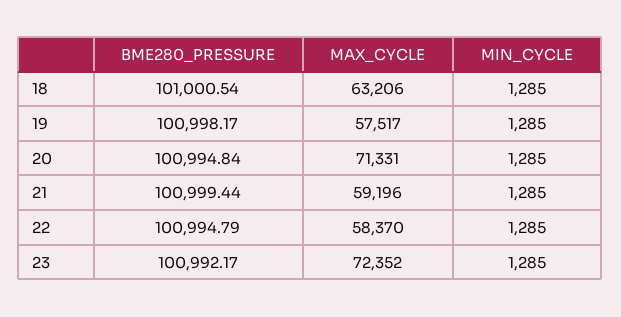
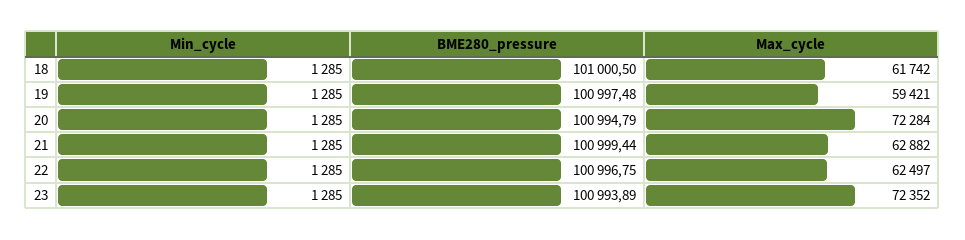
  {
    "BME280_PRESSURE": {
-     "18": 101000.54,
+     "18": 101000.5,
-     "19": 100998.17,
+     "19": 100997.48,
-     "20": 100994.84,
+     "20": 100994.79,
      "21": 100999.44,
-     "22": 100994.79,
+     "22": 100996.75,
-     "23": 100992.17
+     "23": 100993.89
    },
    "MAX_CYCLE": {
-     "18": 63206,
+     "18": 61742,
-     "19": 57517,
+     "19": 59421,
-     "20": 71331,
+     "20": 72284,
-     "21": 59196,
+     "21": 62882,
-     "22": 58370,
+     "22": 62497,
      "23": 72352
    },
    "MIN_CYCLE": {
      "18": 1285,
      "19": 1285,
      "20": 1285,
      "21": 1285,
      "22": 1285,
      "23": 1285
    }
  }

